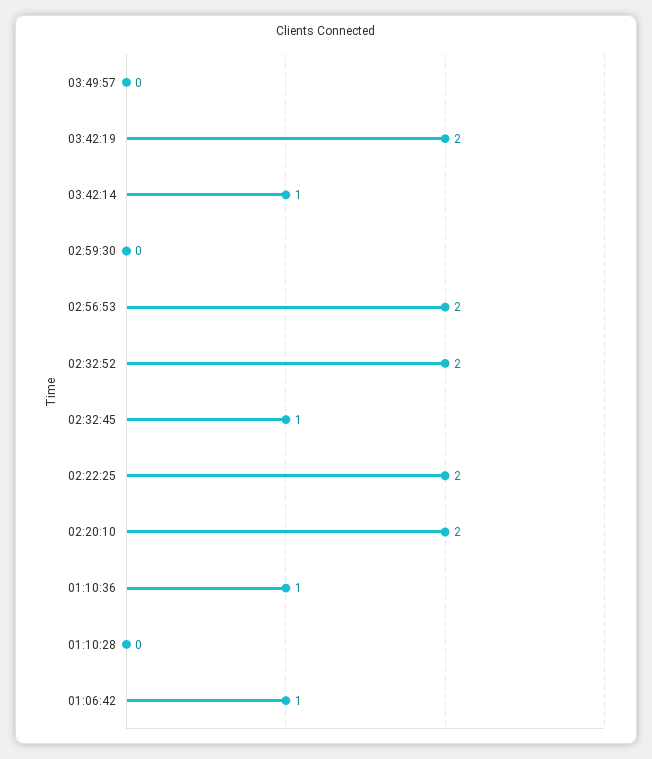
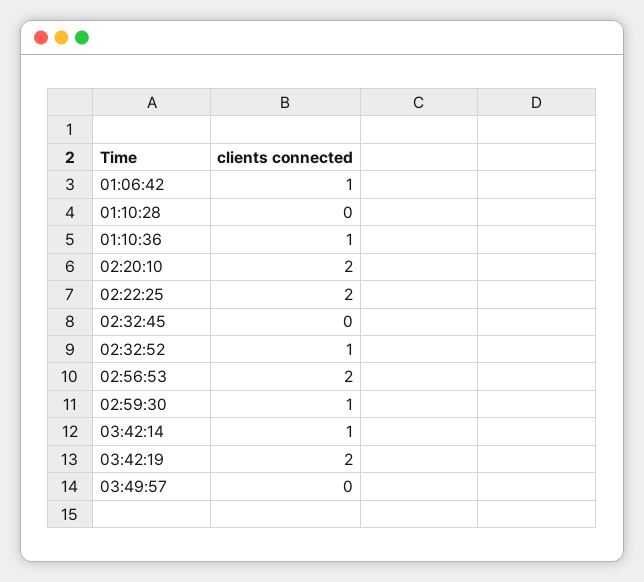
  {
    "03:49:57": 0,
    "03:42:19": 2,
    "03:42:14": 1,
-   "02:59:30": 0,
+   "02:59:30": 1,
    "02:56:53": 2,
-   "02:32:52": 2,
+   "02:32:52": 1,
-   "02:32:45": 1,
+   "02:32:45": 0,
    "02:22:25": 2,
    "02:20:10": 2,
    "01:10:36": 1,
    "01:10:28": 0,
    "01:06:42": 1
  }

